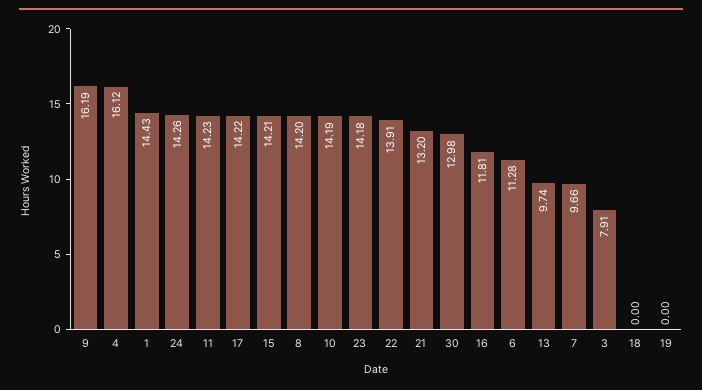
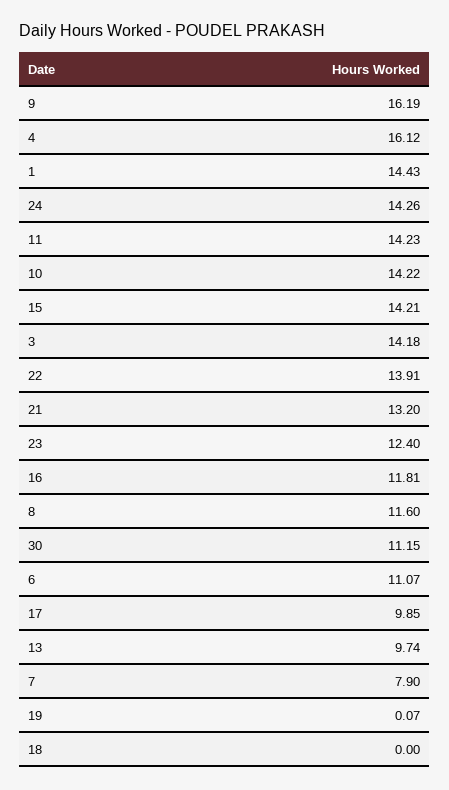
  {
    "9": 16.19,
    "4": 16.12,
    "1": 14.43,
    "24": 14.26,
    "11": 14.23,
-   "17": 14.22,
+   "17": 9.85,
    "15": 14.21,
-   "8": 14.2,
+   "8": 11.6,
-   "10": 14.19,
+   "10": 14.22,
-   "23": 14.18,
+   "23": 12.4,
    "22": 13.91,
    "21": 13.2,
-   "30": 12.98,
+   "30": 11.15,
    "16": 11.81,
-   "6": 11.28,
+   "6": 11.07,
    "13": 9.74,
-   "7": 9.66,
+   "7": 7.9,
-   "3": 7.91,
+   "3": 14.18,
    "18": 0,
-   "19": 0
+   "19": 0.07
  }

